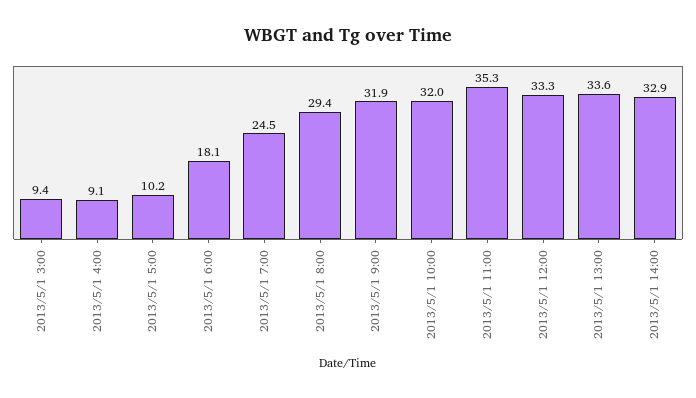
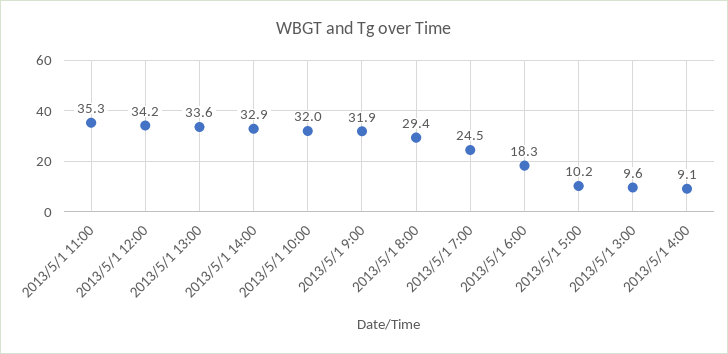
  {
-   "2013/5/1 3:00": 9.4,
+   "2013/5/1 3:00": 9.6,
    "2013/5/1 4:00": 9.1,
    "2013/5/1 5:00": 10.2,
-   "2013/5/1 6:00": 18.1,
+   "2013/5/1 6:00": 18.3,
    "2013/5/1 7:00": 24.5,
    "2013/5/1 8:00": 29.4,
    "2013/5/1 9:00": 31.9,
    "2013/5/1 10:00": 32,
    "2013/5/1 11:00": 35.3,
-   "2013/5/1 12:00": 33.3,
+   "2013/5/1 12:00": 34.2,
    "2013/5/1 13:00": 33.6,
    "2013/5/1 14:00": 32.9
  }

